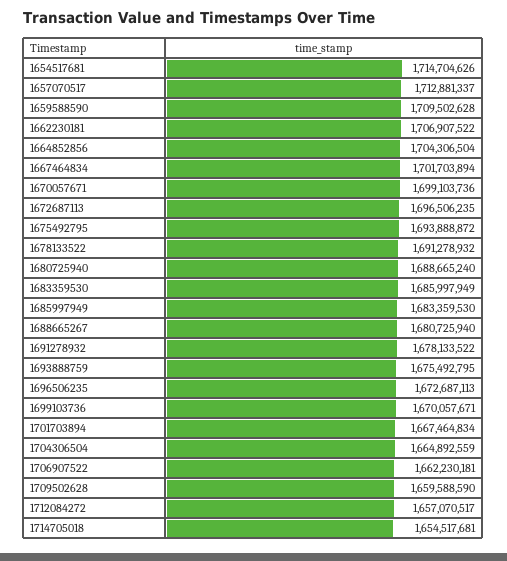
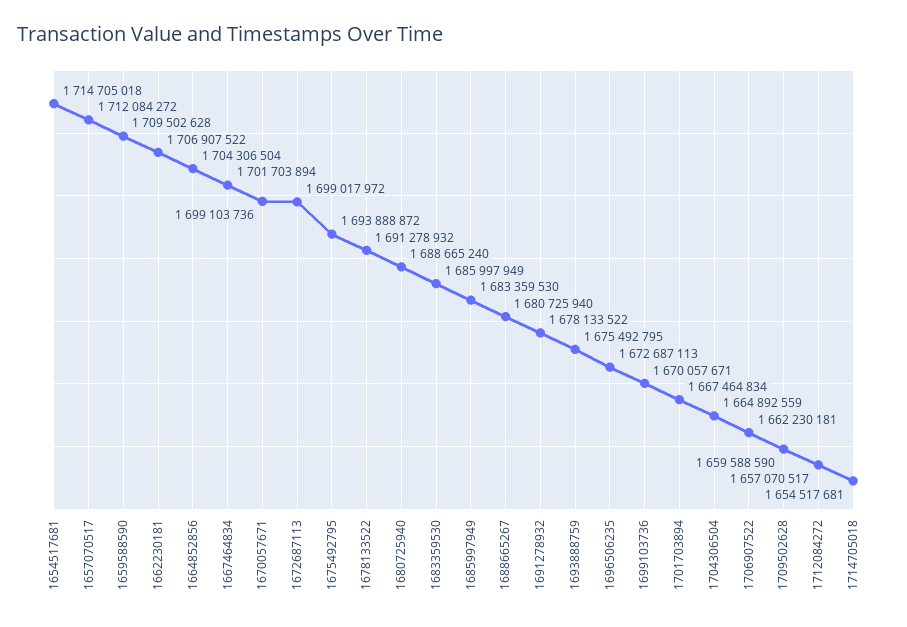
  {
-   "1654517681": 1714704626,
+   "1654517681": 1714705018,
-   "1657070517": 1712881337,
+   "1657070517": 1712084272,
    "1659588590": 1709502628,
    "1662230181": 1706907522,
    "1664852856": 1704306504,
    "1667464834": 1701703894,
    "1670057671": 1699103736,
-   "1672687113": 1696506235,
+   "1672687113": 1699017972,
    "1675492795": 1693888872,
    "1678133522": 1691278932,
    "1680725940": 1688665240,
    "1683359530": 1685997949,
    "1685997949": 1683359530,
    "1688665267": 1680725940,
    "1691278932": 1678133522,
    "1693888759": 1675492795,
    "1696506235": 1672687113,
    "1699103736": 1670057671,
    "1701703894": 1667464834,
    "1704306504": 1664892559,
    "1706907522": 1662230181,
    "1709502628": 1659588590,
    "1712084272": 1657070517,
    "1714705018": 1654517681
  }

